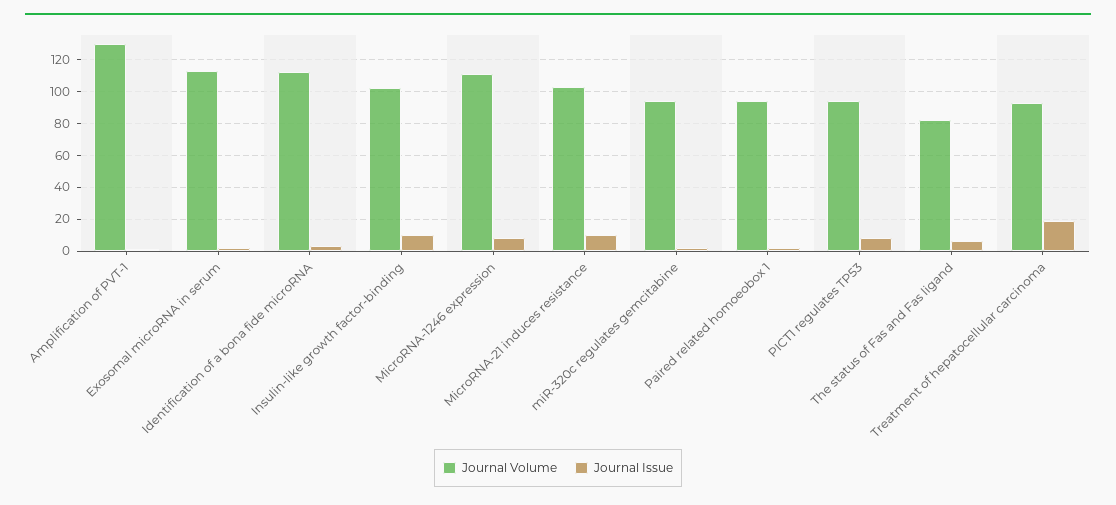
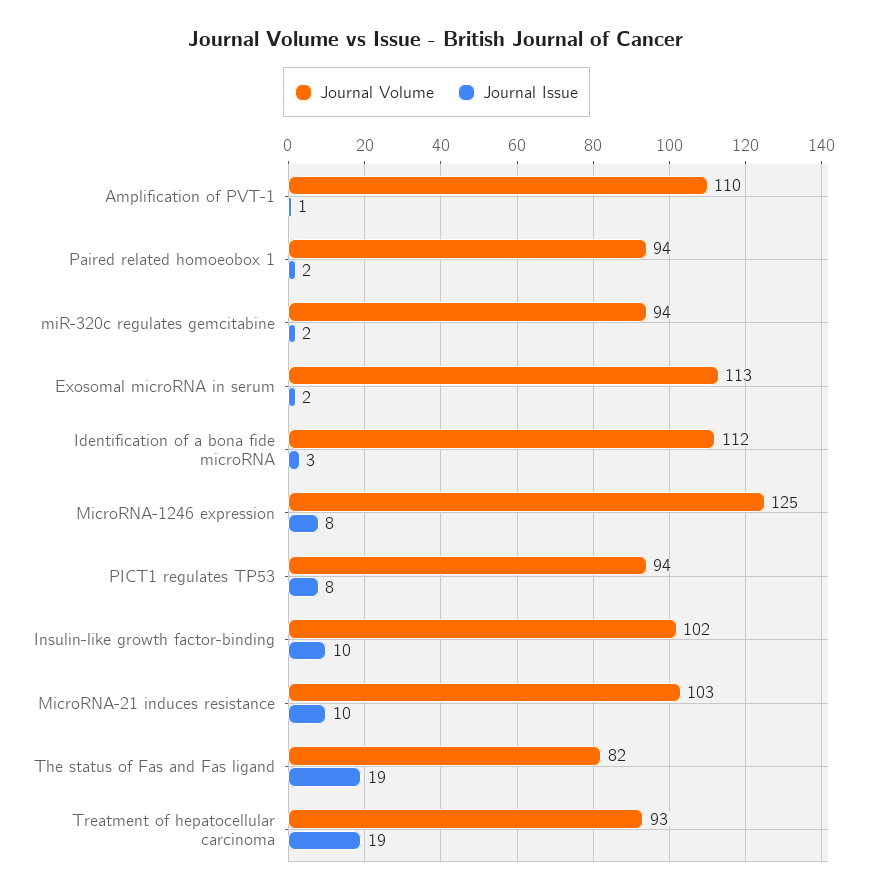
  {
    "Journal Volume": {
-     "Amplification of PVT-1": 130,
+     "Amplification of PVT-1": 110,
      "Exosomal microRNA in serum": 113,
      "Identification of a bona fide microRNA": 112,
      "Insulin-like growth factor-binding": 102,
-     "MicroRNA-1246 expression": 110,
+     "MicroRNA-1246 expression": 125,
      "MicroRNA-21 induces resistance": 103,
      "miR-320c regulates gemcitabine": 94,
      "Paired related homoeobox 1": 94,
      "PICT1 regulates TP53": 94,
      "The status of Fas and Fas ligand": 82,
      "Treatment of hepatocellular carcinoma": 93
    },
    "Journal Issue": {
      "Amplification of PVT-1": 1,
      "Exosomal microRNA in serum": 2,
      "Identification of a bona fide microRNA": 3,
      "Insulin-like growth factor-binding": 10,
      "MicroRNA-1246 expression": 8,
      "MicroRNA-21 induces resistance": 10,
      "miR-320c regulates gemcitabine": 2,
      "Paired related homoeobox 1": 2,
      "PICT1 regulates TP53": 8,
-     "The status of Fas and Fas ligand": 5,
+     "The status of Fas and Fas ligand": 19,
      "Treatment of hepatocellular carcinoma": 19
    }
  }

